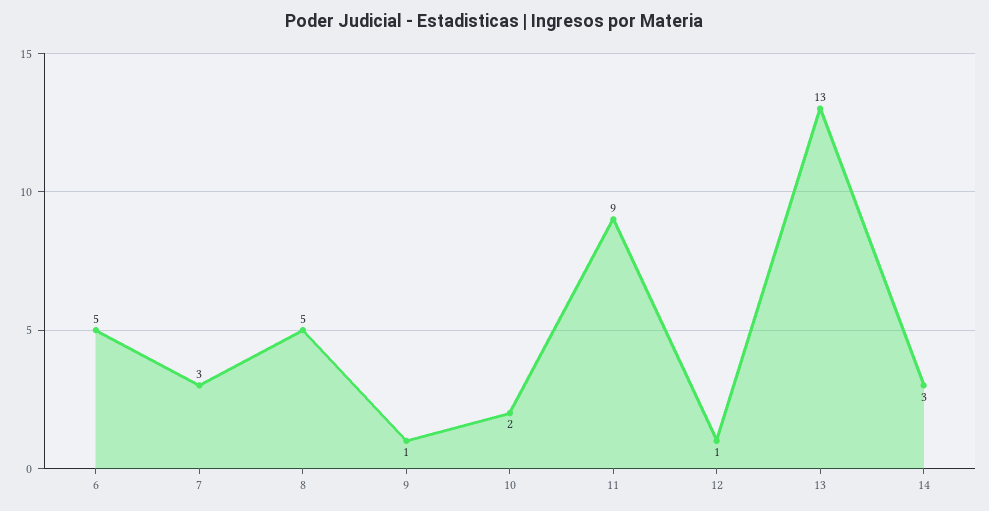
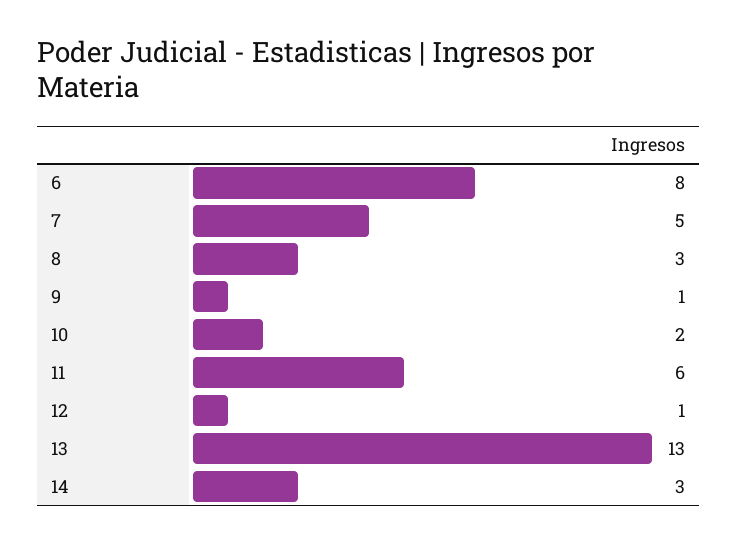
  {
-   "6": 5,
+   "6": 8,
-   "7": 3,
+   "7": 5,
-   "8": 5,
+   "8": 3,
    "9": 1,
    "10": 2,
-   "11": 9,
+   "11": 6,
    "12": 1,
    "13": 13,
    "14": 3
  }

